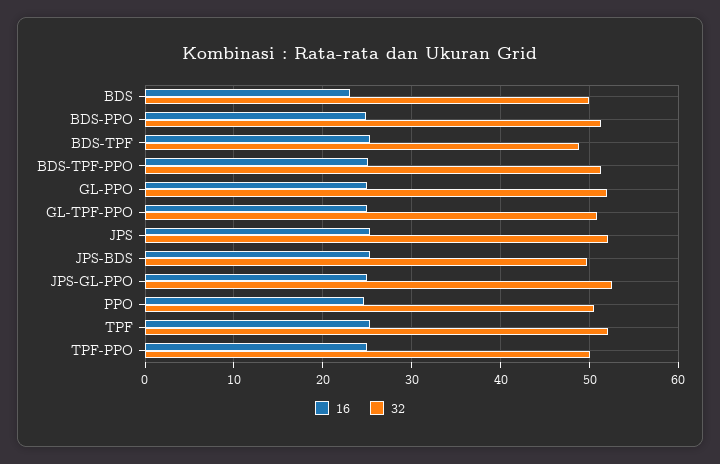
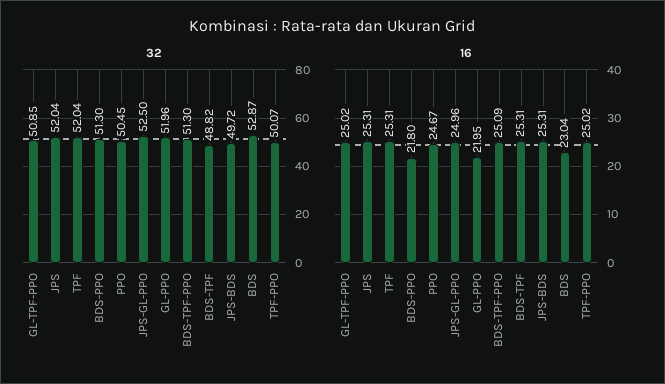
  {
    "16": {
      "BDS": 23.04,
-     "BDS-PPO": 25,
+     "BDS-PPO": 21.8,
      "BDS-TPF": 25.31,
      "BDS-TPF-PPO": 25.09,
-     "GL-PPO": 25,
+     "GL-PPO": 21.95,
      "GL-TPF-PPO": 25.02,
      "JPS": 25.31,
      "JPS-BDS": 25.31,
      "JPS-GL-PPO": 24.96,
      "PPO": 24.67,
      "TPF": 25.31,
      "TPF-PPO": 25.02
    },
    "32": {
-     "BDS": 50,
+     "BDS": 52.87,
      "BDS-PPO": 51.3,
      "BDS-TPF": 48.82,
      "BDS-TPF-PPO": 51.3,
      "GL-PPO": 51.96,
      "GL-TPF-PPO": 50.85,
      "JPS": 52.04,
      "JPS-BDS": 49.72,
      "JPS-GL-PPO": 52.5,
      "PPO": 50.45,
      "TPF": 52.04,
      "TPF-PPO": 50.07
    }
  }

